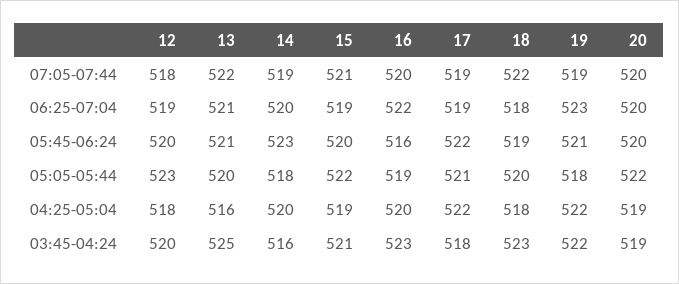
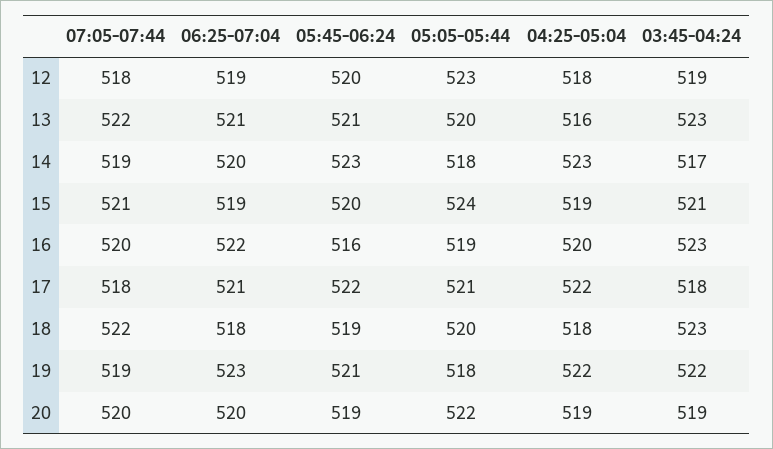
  {
    "12": {
      "07:05-07:44": 518,
      "06:25-07:04": 519,
      "05:45-06:24": 520,
      "05:05-05:44": 523,
      "04:25-05:04": 518,
-     "03:45-04:24": 520
+     "03:45-04:24": 519
    },
    "13": {
      "07:05-07:44": 522,
      "06:25-07:04": 521,
      "05:45-06:24": 521,
      "05:05-05:44": 520,
      "04:25-05:04": 516,
-     "03:45-04:24": 525
+     "03:45-04:24": 523
    },
    "14": {
      "07:05-07:44": 519,
      "06:25-07:04": 520,
      "05:45-06:24": 523,
      "05:05-05:44": 518,
-     "04:25-05:04": 520,
+     "04:25-05:04": 523,
-     "03:45-04:24": 516
+     "03:45-04:24": 517
    },
    "15": {
      "07:05-07:44": 521,
      "06:25-07:04": 519,
      "05:45-06:24": 520,
-     "05:05-05:44": 522,
+     "05:05-05:44": 524,
      "04:25-05:04": 519,
      "03:45-04:24": 521
    },
    "16": {
      "07:05-07:44": 520,
      "06:25-07:04": 522,
      "05:45-06:24": 516,
      "05:05-05:44": 519,
      "04:25-05:04": 520,
      "03:45-04:24": 523
    },
    "17": {
-     "07:05-07:44": 519,
+     "07:05-07:44": 518,
-     "06:25-07:04": 519,
+     "06:25-07:04": 521,
      "05:45-06:24": 522,
      "05:05-05:44": 521,
      "04:25-05:04": 522,
      "03:45-04:24": 518
    },
    "18": {
      "07:05-07:44": 522,
      "06:25-07:04": 518,
      "05:45-06:24": 519,
      "05:05-05:44": 520,
      "04:25-05:04": 518,
      "03:45-04:24": 523
    },
    "19": {
      "07:05-07:44": 519,
      "06:25-07:04": 523,
      "05:45-06:24": 521,
      "05:05-05:44": 518,
      "04:25-05:04": 522,
      "03:45-04:24": 522
    },
    "20": {
      "07:05-07:44": 520,
      "06:25-07:04": 520,
-     "05:45-06:24": 520,
+     "05:45-06:24": 519,
      "05:05-05:44": 522,
      "04:25-05:04": 519,
      "03:45-04:24": 519
    }
  }

